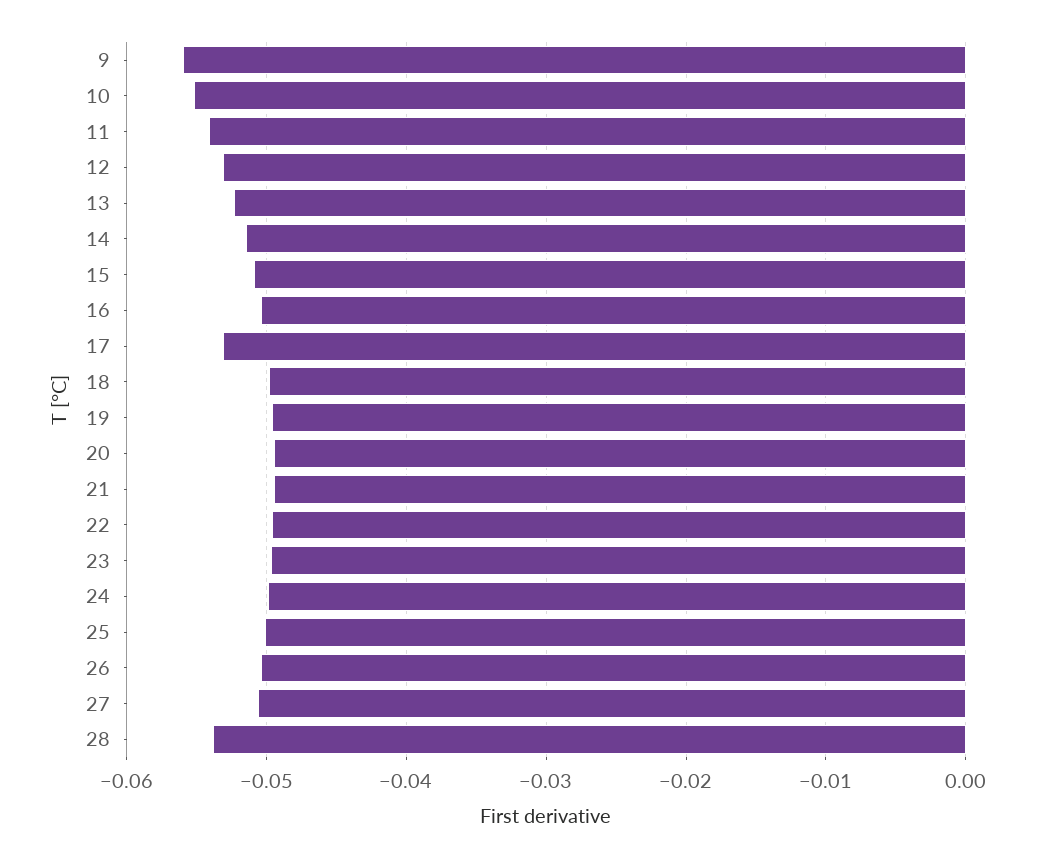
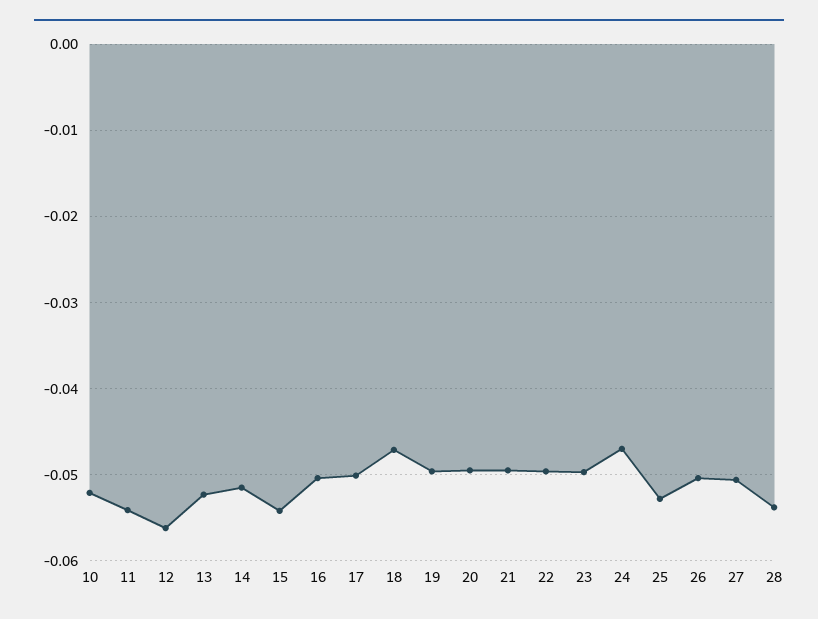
  {
-   "9": -0.056,
-   "10": -0.055,
+   "10": -0.052,
    "11": -0.054,
-   "12": -0.053,
+   "12": -0.056,
    "13": -0.052,
    "14": -0.052,
-   "15": -0.051,
+   "15": -0.054,
    "16": -0.05,
-   "17": -0.053,
+   "17": -0.05,
-   "18": -0.05,
+   "18": -0.047,
    "19": -0.05,
    "20": -0.05,
    "21": -0.05,
    "22": -0.05,
    "23": -0.05,
-   "24": -0.05,
+   "24": -0.047,
-   "25": -0.05,
+   "25": -0.053,
    "26": -0.05,
    "27": -0.051,
    "28": -0.054
  }

